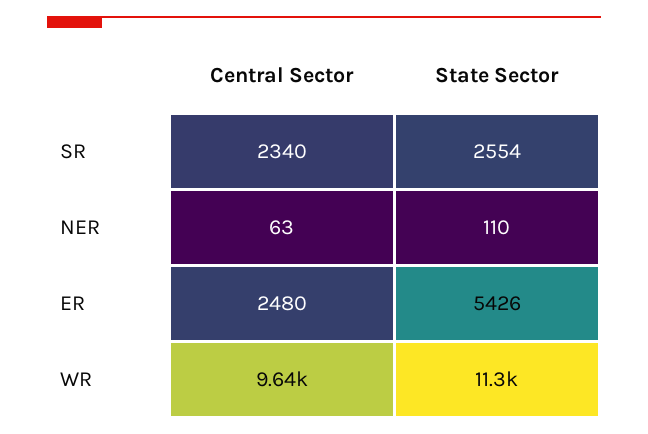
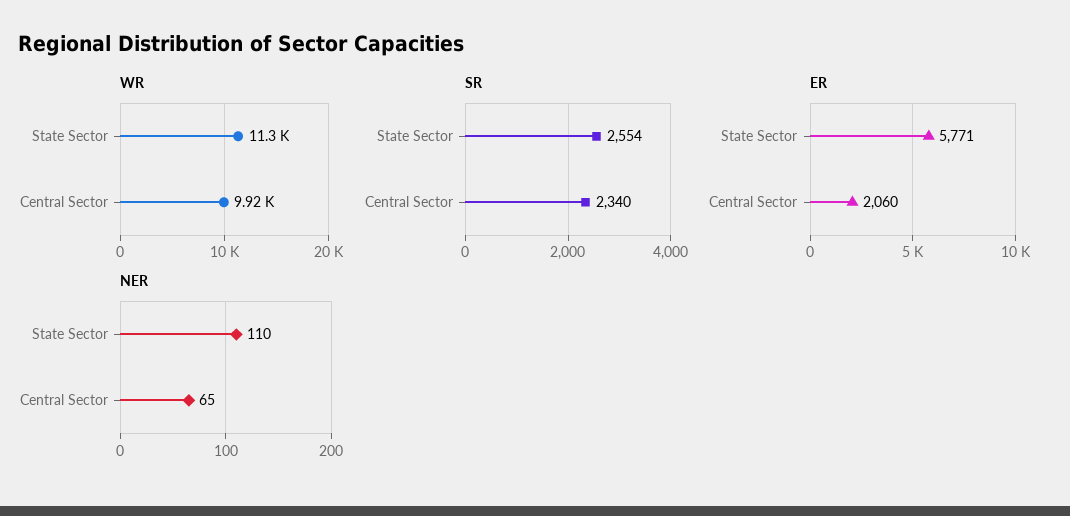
  {
    "SR": {
      "Central Sector": 2340,
      "State Sector": 2554
    },
    "NER": {
-     "Central Sector": 63,
+     "Central Sector": 65,
      "State Sector": 110
    },
    "ER": {
-     "Central Sector": 2480,
+     "Central Sector": 2060,
-     "State Sector": 5426
+     "State Sector": 5771
    },
    "WR": {
-     "Central Sector": 9640,
+     "Central Sector": 9920,
      "State Sector": 11300
    }
  }

